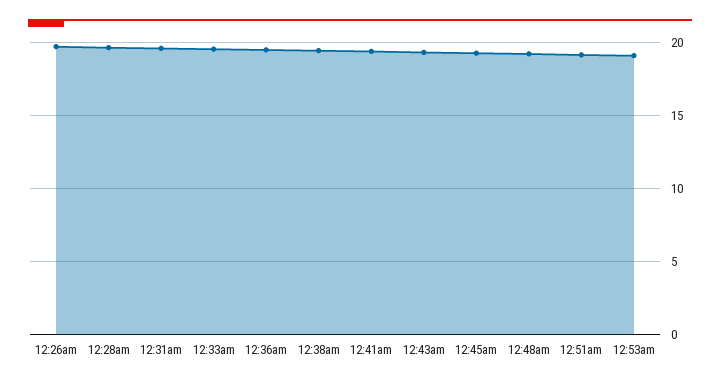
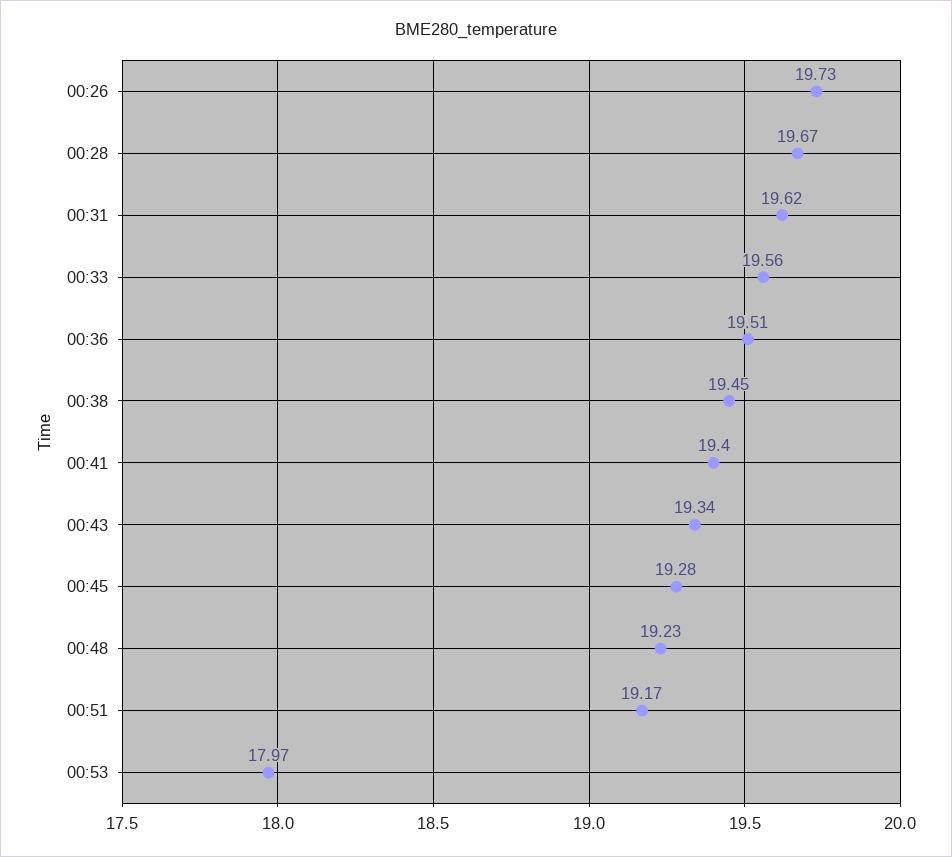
  {
    "12:26am": 19.73,
    "12:28am": 19.67,
    "12:31am": 19.62,
    "12:33am": 19.56,
    "12:36am": 19.51,
    "12:38am": 19.45,
    "12:41am": 19.4,
    "12:43am": 19.34,
    "12:45am": 19.28,
    "12:48am": 19.23,
    "12:51am": 19.17,
-   "12:53am": 19
+   "12:53am": 17.97
  }

